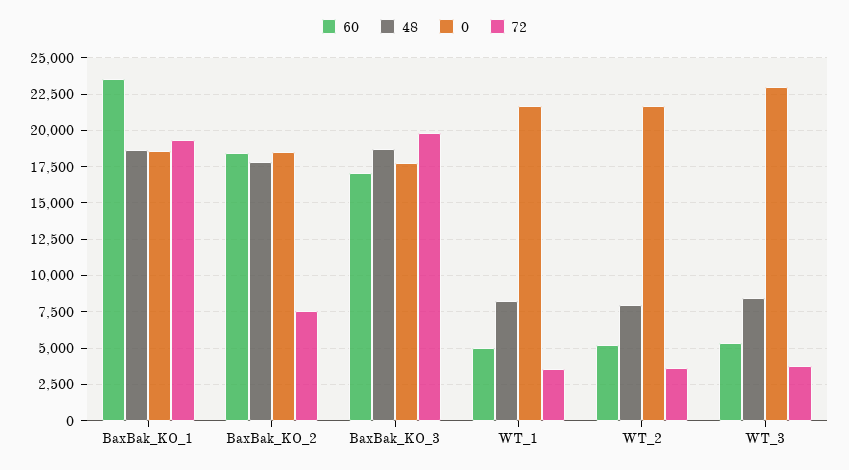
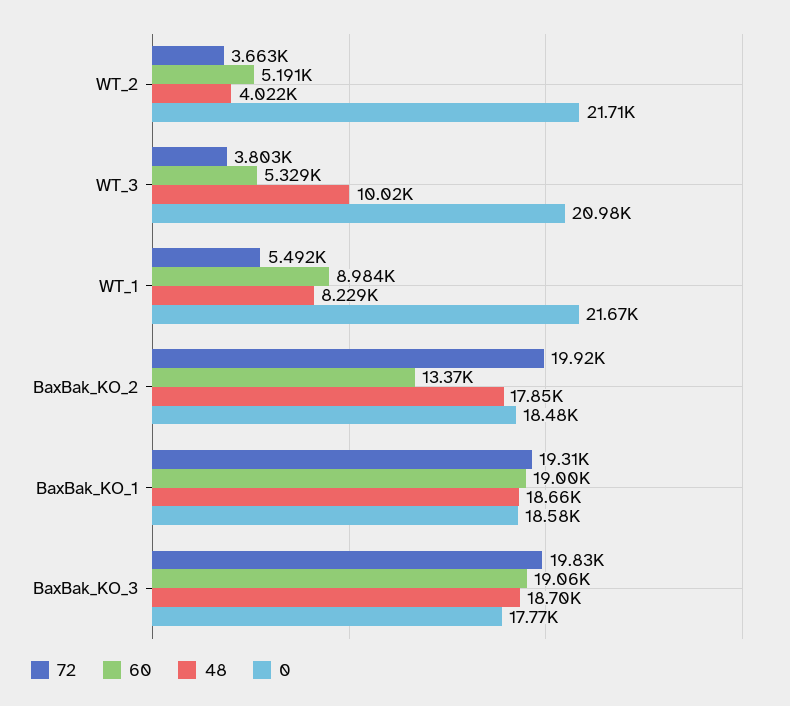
  {
    "60": {
-     "BaxBak_KO_1": 23500,
+     "BaxBak_KO_1": 19000,
-     "BaxBak_KO_2": 18500,
+     "BaxBak_KO_2": 13370,
-     "BaxBak_KO_3": 17000,
+     "BaxBak_KO_3": 19060,
-     "WT_1": 5000,
+     "WT_1": 8984,
      "WT_2": 5191,
      "WT_3": 5329
    },
    "48": {
      "BaxBak_KO_1": 18660,
      "BaxBak_KO_2": 17850,
      "BaxBak_KO_3": 18700,
      "WT_1": 8229,
-     "WT_2": 8000,
+     "WT_2": 4022,
-     "WT_3": 8500
+     "WT_3": 10020
    },
    "0": {
      "BaxBak_KO_1": 18580,
      "BaxBak_KO_2": 18480,
      "BaxBak_KO_3": 17770,
      "WT_1": 21670,
      "WT_2": 21710,
-     "WT_3": 23000
+     "WT_3": 20980
    },
    "72": {
      "BaxBak_KO_1": 19310,
-     "BaxBak_KO_2": 7500,
+     "BaxBak_KO_2": 19920,
      "BaxBak_KO_3": 19830,
-     "WT_1": 3500,
+     "WT_1": 5492,
      "WT_2": 3663,
      "WT_3": 3803
    }
  }

